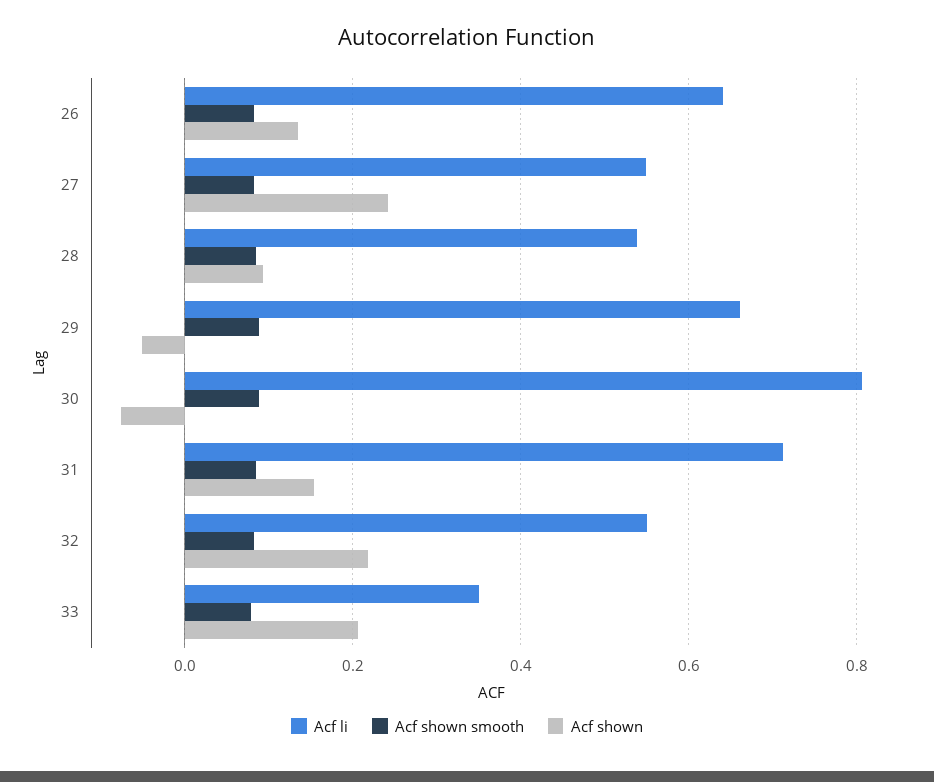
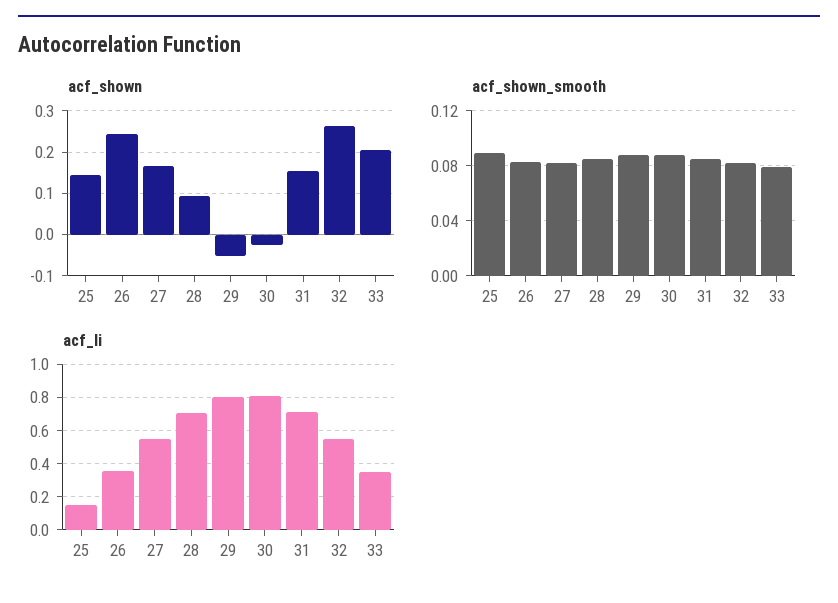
  {
    "Acf li": {
-     "26": 0.64,
+     "26": 0.35,
      "27": 0.54,
-     "28": 0.54,
+     "28": 0.7,
-     "29": 0.66,
+     "29": 0.8,
      "30": 0.8,
      "31": 0.72,
      "32": 0.56,
-     "33": 0.36
+     "33": 0.36,
+     "25": 0.15
    },
    "Acf shown smooth": {
      "26": 0.085,
      "27": 0.08,
      "28": 0.085,
      "29": 0.09,
      "30": 0.09,
      "31": 0.085,
      "32": 0.08,
-     "33": 0.08
+     "33": 0.08,
+     "25": 0.09
    },
    "Acf shown": {
-     "26": 0.14,
+     "26": 0.24,
-     "27": 0.24,
+     "27": 0.16,
      "28": 0.1,
      "29": -0.06,
-     "30": -0.08,
+     "30": -0.02,
      "31": 0.16,
-     "32": 0.22,
+     "32": 0.26,
-     "33": 0.2
+     "33": 0.2,
+     "25": 0.14
    }
  }

